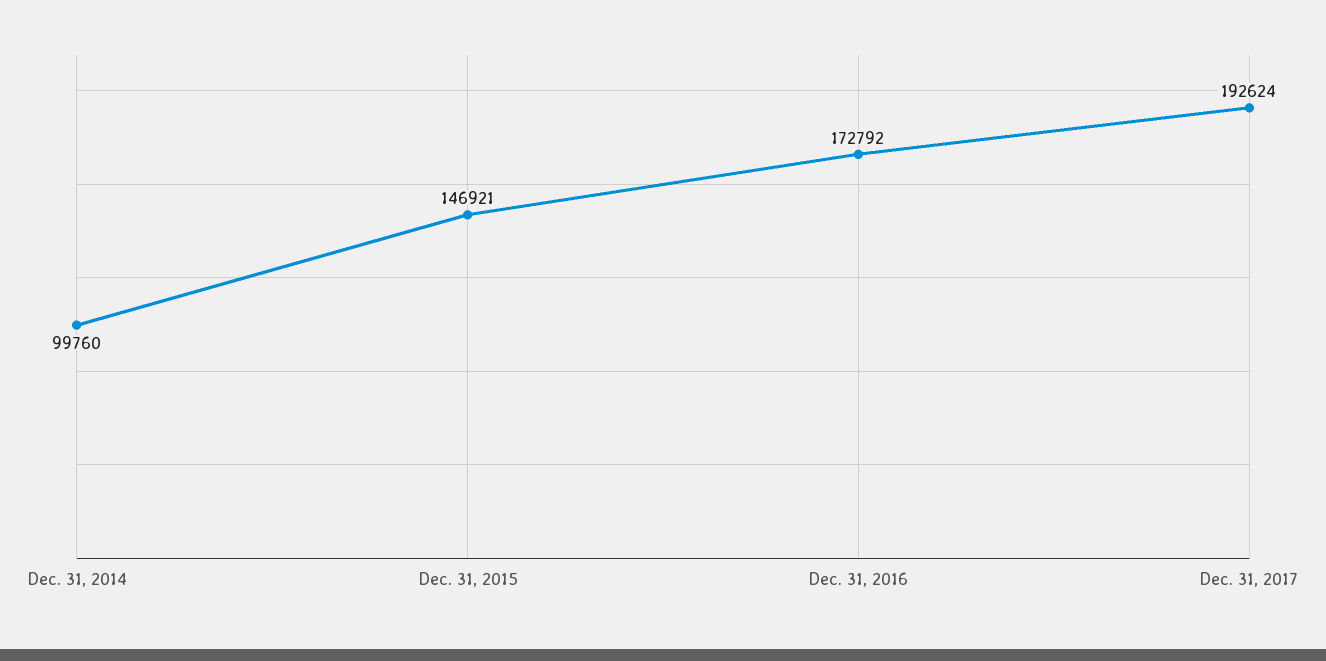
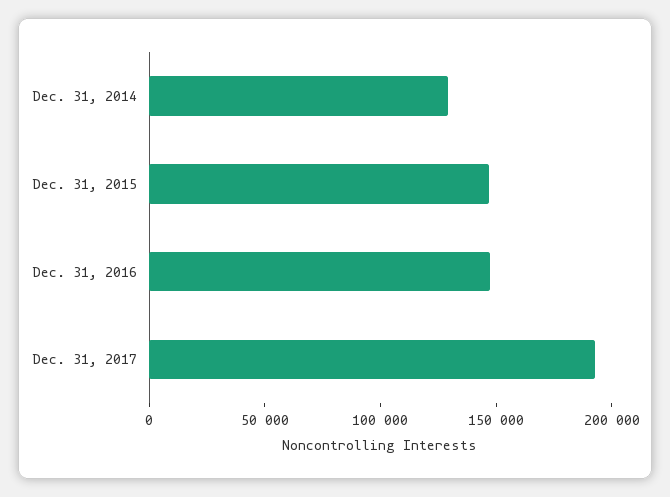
  {
-   "Dec. 31, 2014": 99760,
+   "Dec. 31, 2014": 130000,
    "Dec. 31, 2015": 146921,
-   "Dec. 31, 2016": 172792,
+   "Dec. 31, 2016": 150000,
    "Dec. 31, 2017": 192624
  }

